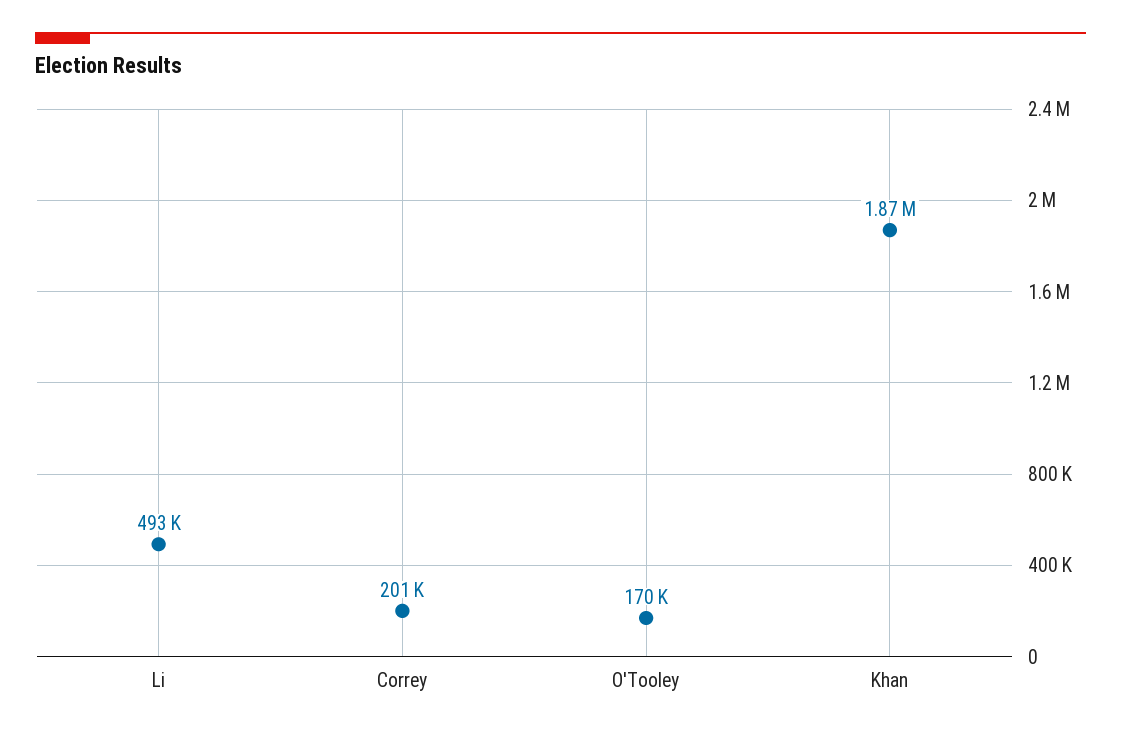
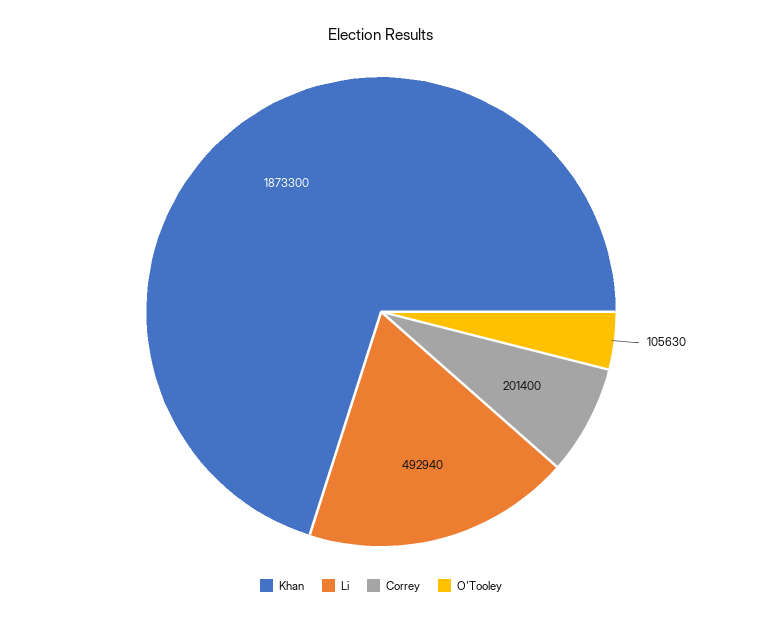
  {
    "Li": 492940,
    "Correy": 201400,
-   "O'Tooley": 170000,
+   "O'Tooley": 105630,
    "Khan": 1873300
  }

